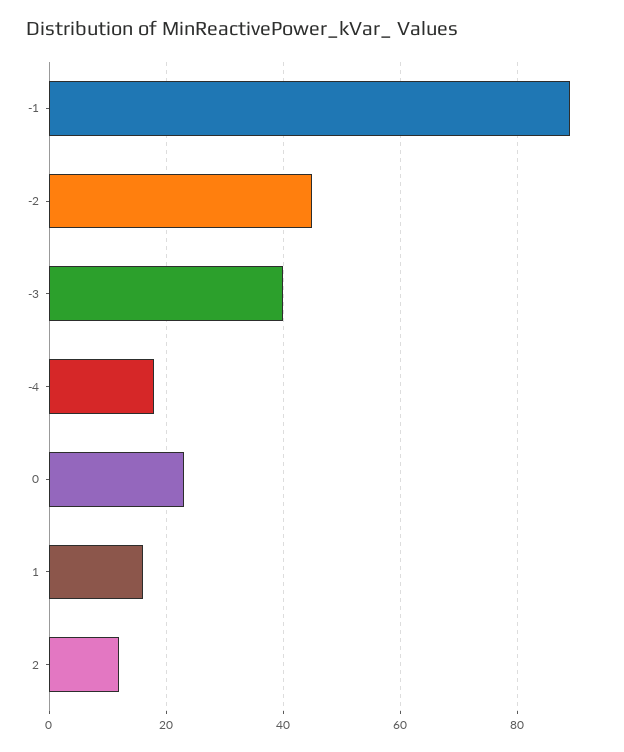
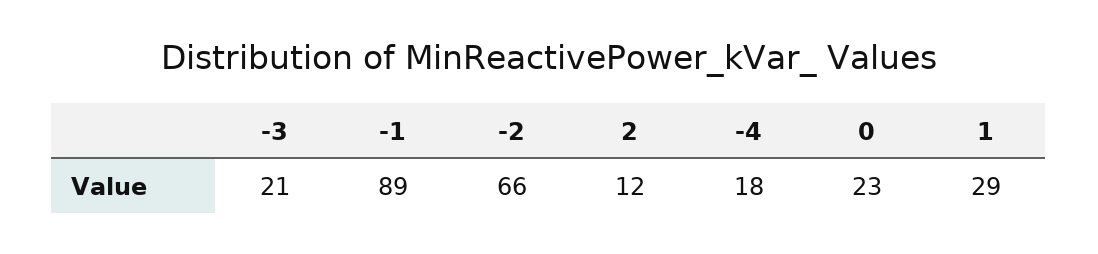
  {
    "-1": 89,
-   "-2": 45,
+   "-2": 66,
-   "-3": 40,
+   "-3": 21,
    "-4": 18,
    "0": 23,
-   "1": 15,
+   "1": 29,
    "2": 12
  }

